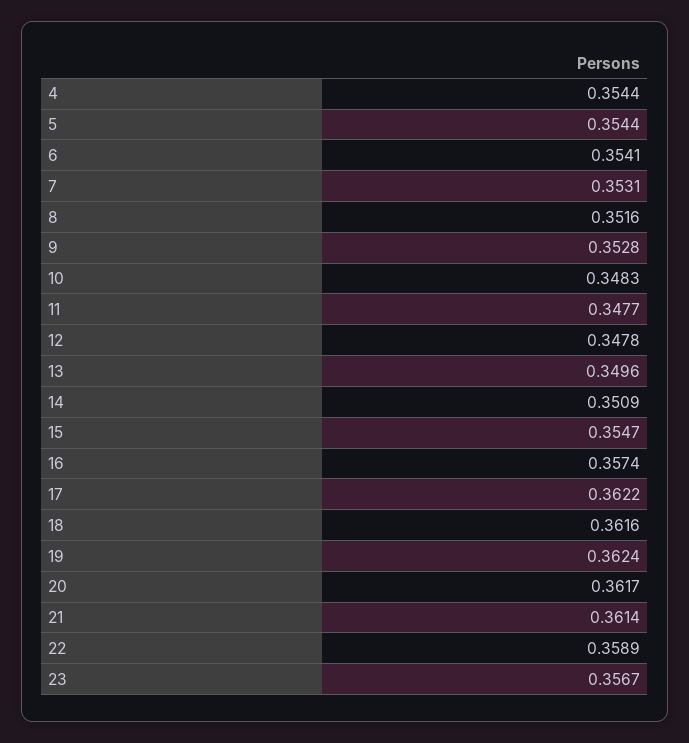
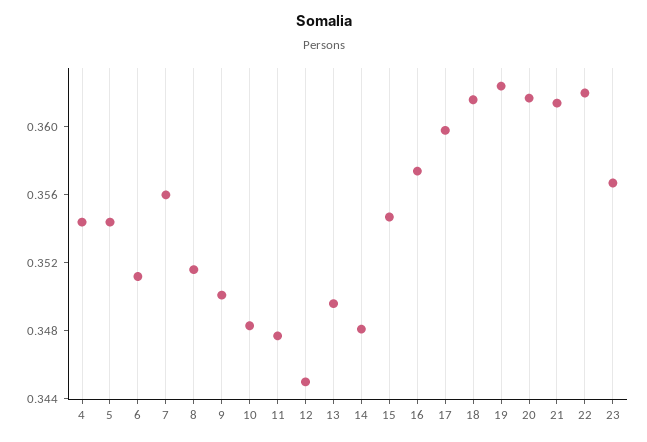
  {
    "4": 0.3544,
    "5": 0.3544,
-   "6": 0.3541,
+   "6": 0.351,
-   "7": 0.3531,
+   "7": 0.356,
    "8": 0.3516,
-   "9": 0.3528,
+   "9": 0.35,
    "10": 0.3483,
    "11": 0.3477,
-   "12": 0.3478,
+   "12": 0.345,
    "13": 0.3496,
-   "14": 0.3509,
+   "14": 0.348,
    "15": 0.3547,
    "16": 0.3574,
-   "17": 0.3622,
+   "17": 0.36,
    "18": 0.3616,
    "19": 0.3624,
    "20": 0.3617,
    "21": 0.3614,
-   "22": 0.3589,
+   "22": 0.362,
    "23": 0.3567
  }

